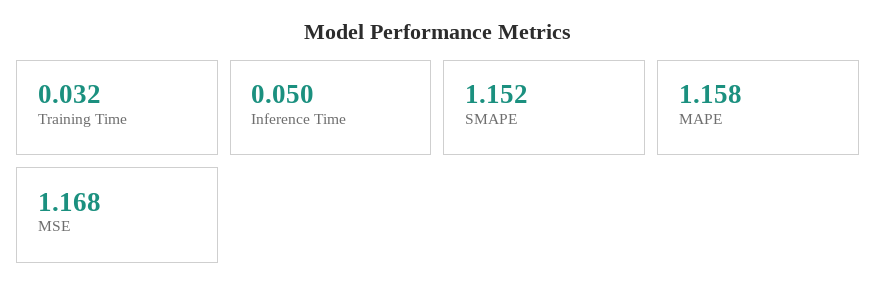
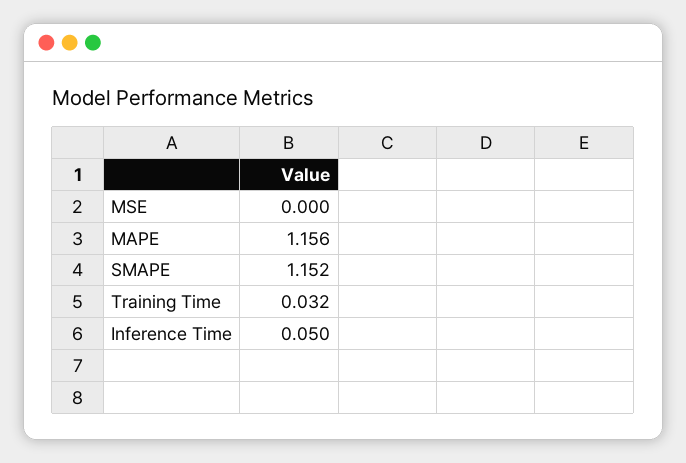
  {
    "Training Time": 0.032,
    "Inference Time": 0.05,
    "SMAPE": 1.152,
-   "MAPE": 1.158,
+   "MAPE": 1.156,
-   "MSE": 1.168
+   "MSE": 0
  }

